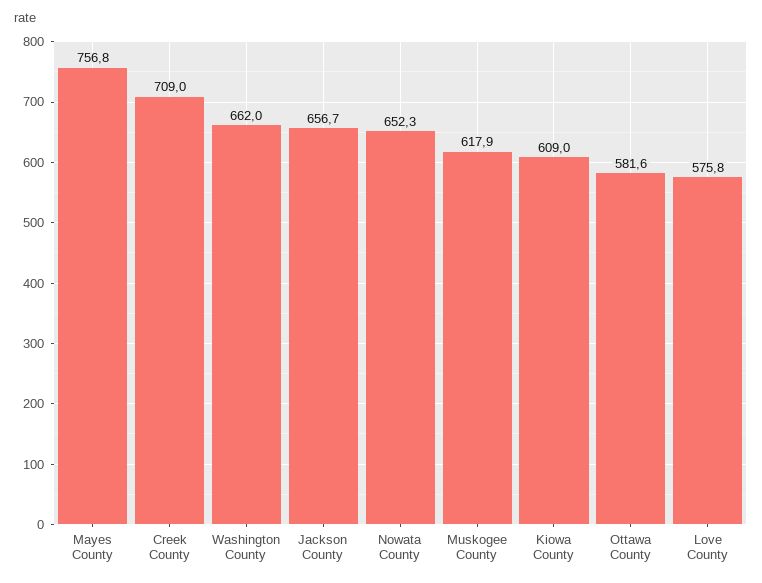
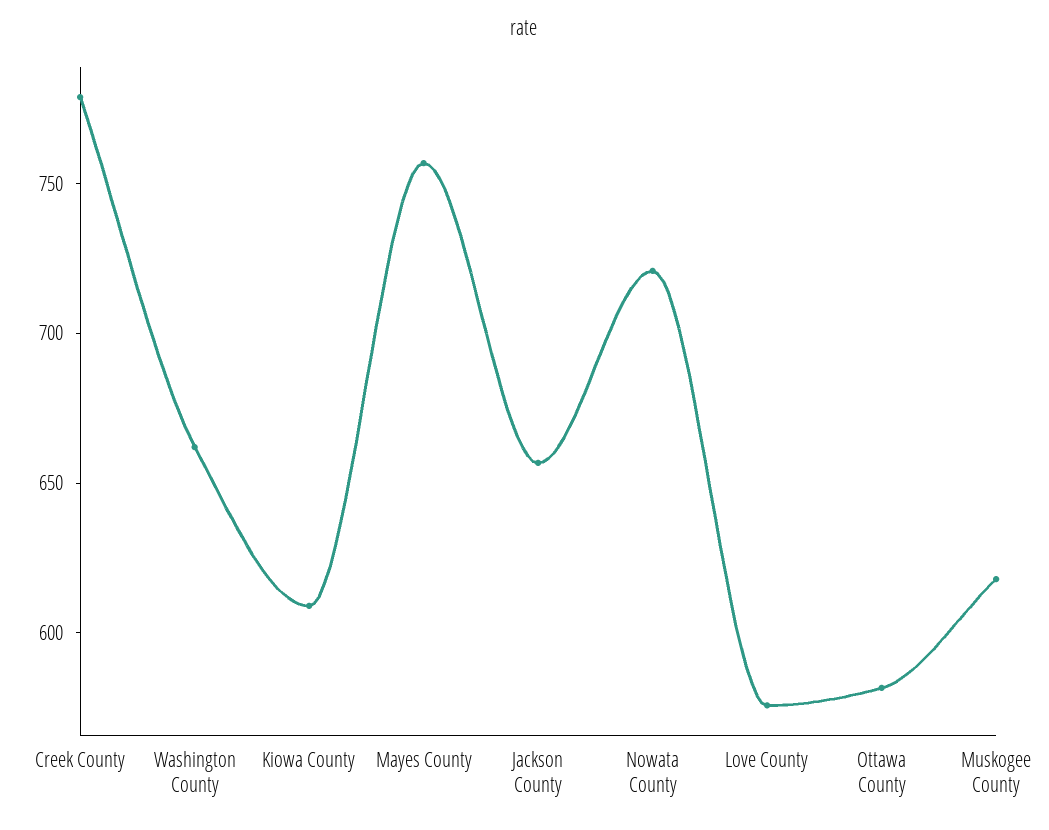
  {
    "Mayes County": 756.8,
-   "Creek County": 709,
+   "Creek County": 780,
    "Washington County": 662,
    "Jackson County": 656.7,
-   "Nowata County": 652.3,
+   "Nowata County": 720,
    "Muskogee County": 617.9,
    "Kiowa County": 609,
    "Ottawa County": 581.6,
    "Love County": 575.8
  }

